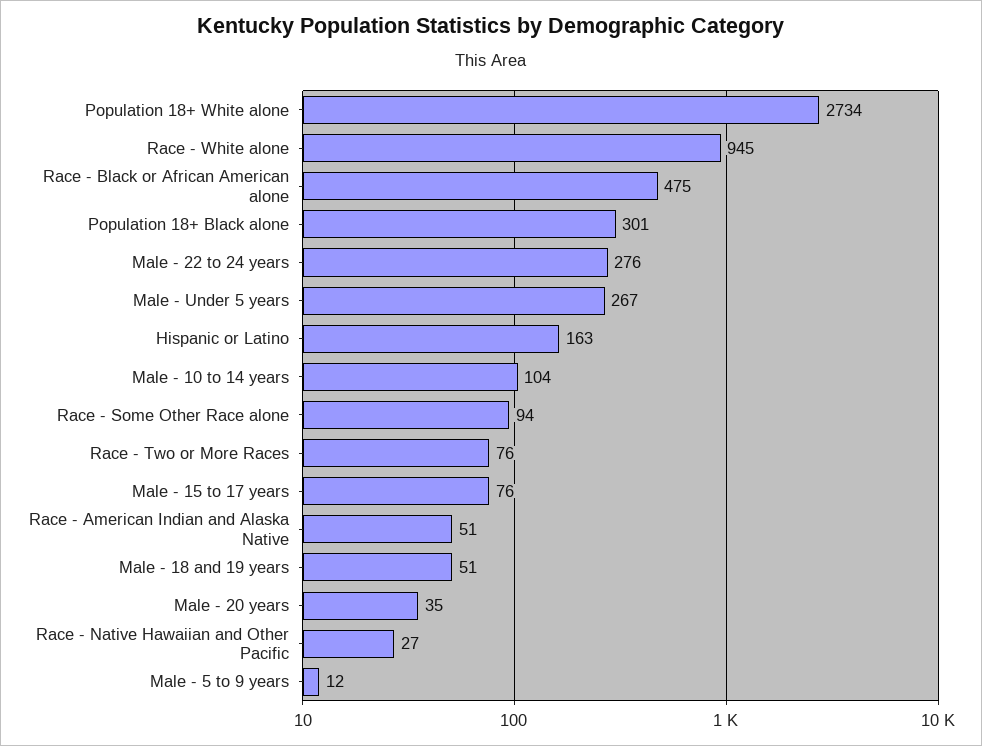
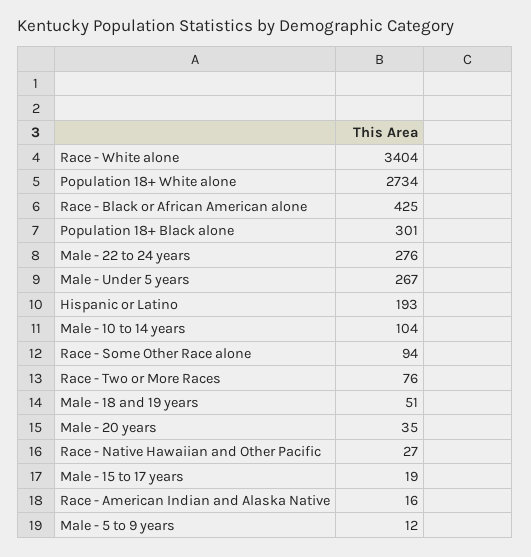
  {
    "Population 18+ White alone": 2734,
-   "Race - White alone": 945,
+   "Race - White alone": 3404,
-   "Race - Black or African American alone": 475,
+   "Race - Black or African American alone": 425,
    "Population 18+ Black alone": 301,
    "Male - 22 to 24 years": 276,
    "Male - Under 5 years": 267,
-   "Hispanic or Latino": 163,
+   "Hispanic or Latino": 193,
    "Male - 10 to 14 years": 104,
    "Race - Some Other Race alone": 94,
    "Race - Two or More Races": 76,
-   "Male - 15 to 17 years": 76,
+   "Male - 15 to 17 years": 19,
-   "Race - American Indian and Alaska Native": 51,
+   "Race - American Indian and Alaska Native": 16,
    "Male - 18 and 19 years": 51,
    "Male - 20 years": 35,
    "Race - Native Hawaiian and Other Pacific": 27,
    "Male - 5 to 9 years": 12
  }

